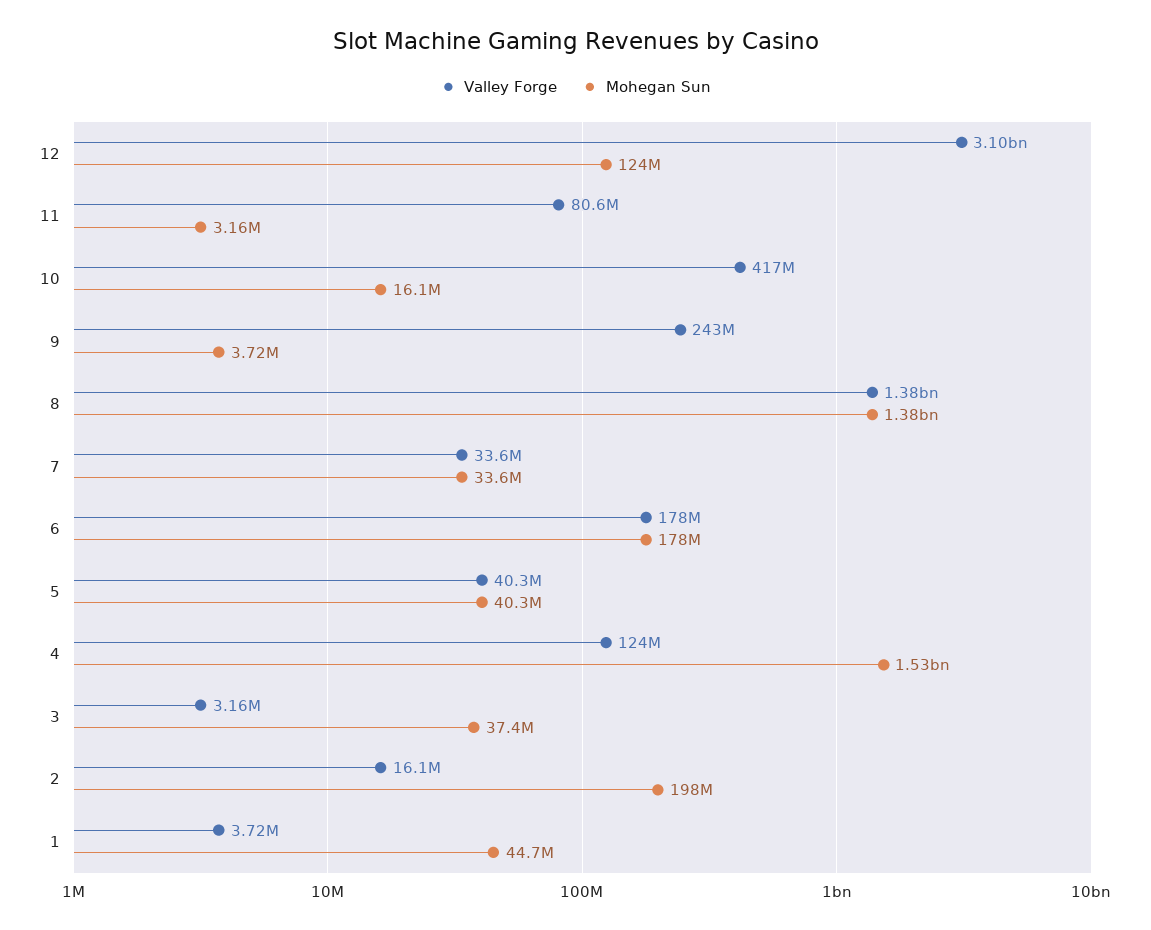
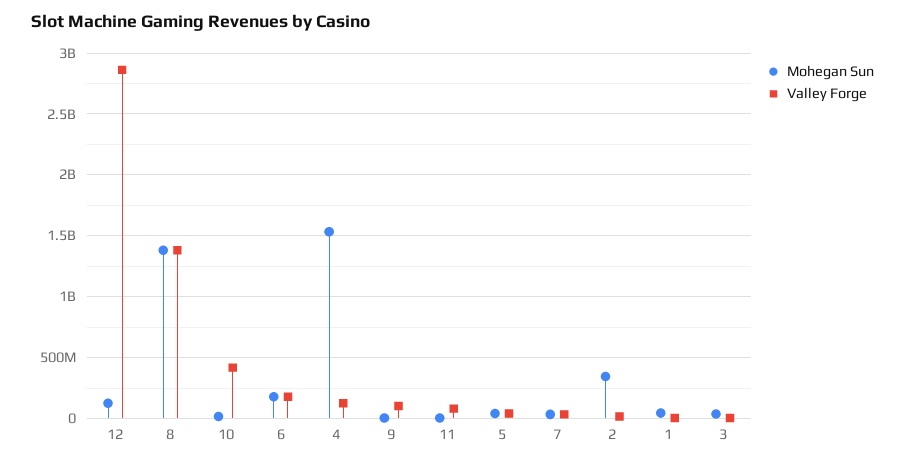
  {
    "Valley Forge": {
-     "12": 3100000000,
+     "12": 2850000000,
      "11": 80600000,
      "10": 417000000,
-     "9": 243000000,
+     "9": 100000000,
      "8": 1380000000,
      "7": 33600000,
      "6": 178000000,
      "5": 40300000,
      "4": 124000000,
      "3": 3160000,
      "2": 16100000,
      "1": 3720000
    },
    "Mohegan Sun": {
      "12": 124000000,
      "11": 3160000,
      "10": 16100000,
      "9": 3720000,
      "8": 1380000000,
      "7": 33600000,
      "6": 178000000,
      "5": 40300000,
      "4": 1530000000,
      "3": 37400000,
-     "2": 198000000,
+     "2": 350000000,
      "1": 44700000
    }
  }

